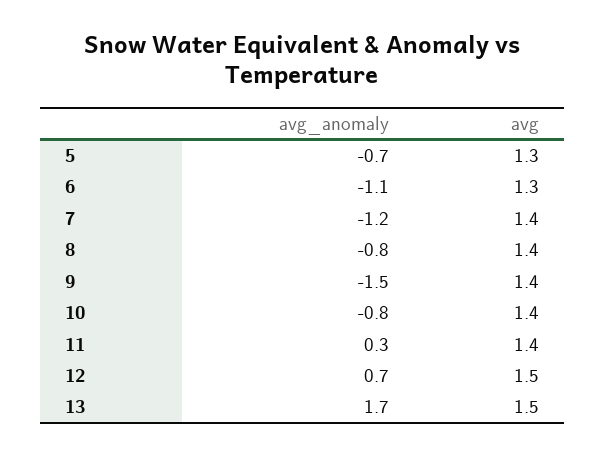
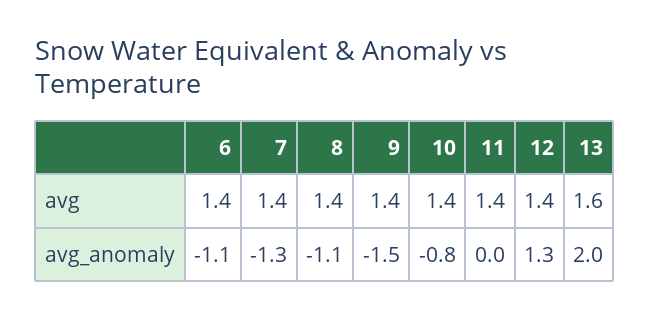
  {
    "avg_anomaly": {
-     "5": -0.7,
      "6": -1.1,
-     "7": -1.2,
+     "7": -1.3,
-     "8": -0.8,
+     "8": -1.1,
      "9": -1.5,
      "10": -0.8,
-     "11": 0.3,
+     "11": 0,
-     "12": 0.7,
+     "12": 1.3,
-     "13": 1.7
+     "13": 2
    },
    "avg": {
-     "5": 1.3,
-     "6": 1.3,
+     "6": 1.4,
      "7": 1.4,
      "8": 1.4,
      "9": 1.4,
      "10": 1.4,
      "11": 1.4,
-     "12": 1.5,
+     "12": 1.4,
-     "13": 1.5
+     "13": 1.6
    }
  }

